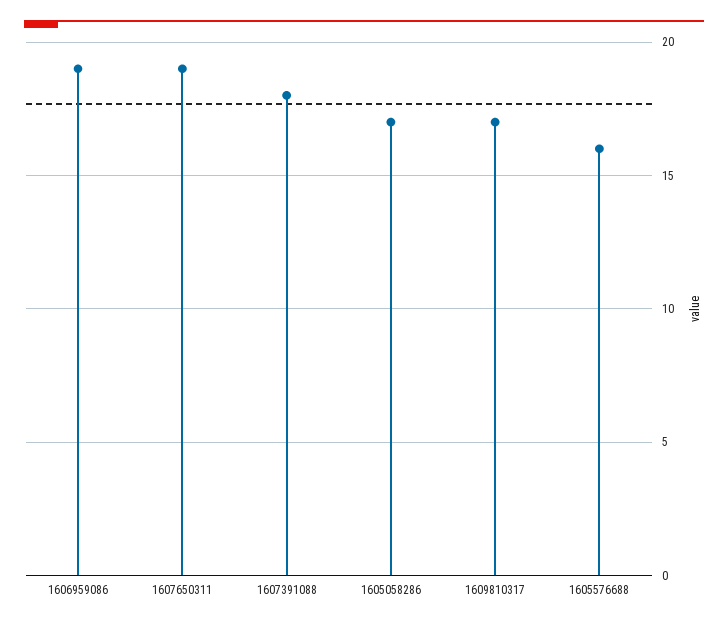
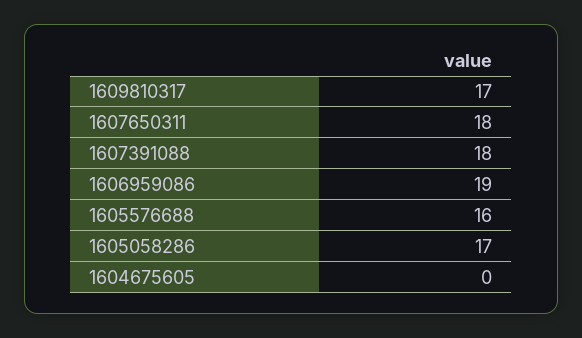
  {
    "1606959086": 19,
-   "1607650311": 19,
+   "1607650311": 18,
    "1607391088": 18,
    "1605058286": 17,
    "1609810317": 17,
-   "1605576688": 16
+   "1605576688": 16,
+   "1604675605": 0
  }

